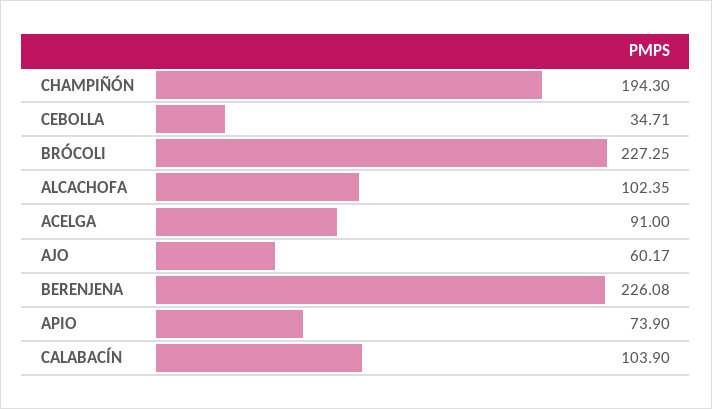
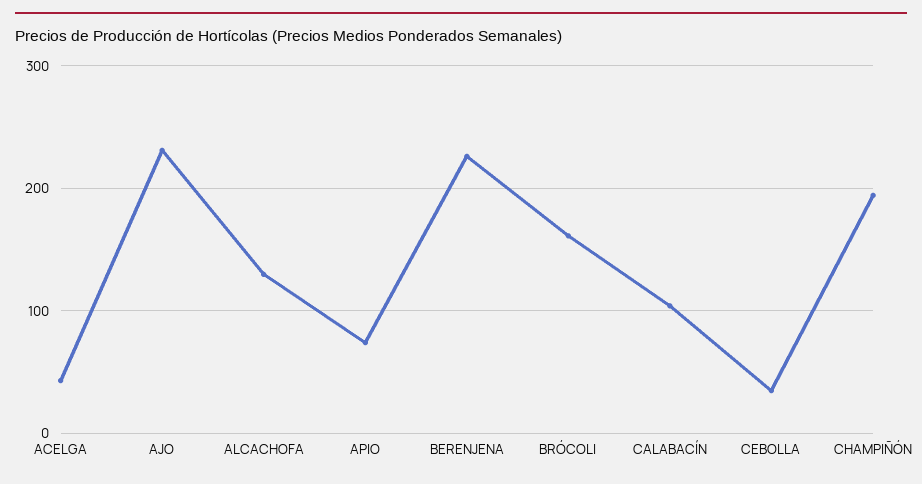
  {
    "CHAMPIÑÓN": 194.3,
    "CEBOLLA": 34.71,
-   "BRÓCOLI": 227.25,
+   "BRÓCOLI": 160,
-   "ALCACHOFA": 102.35,
+   "ALCACHOFA": 130,
-   "ACELGA": 91,
+   "ACELGA": 40,
-   "AJO": 60.17,
+   "AJO": 230,
    "BERENJENA": 226.08,
    "APIO": 73.9,
    "CALABACÍN": 103.9
  }

